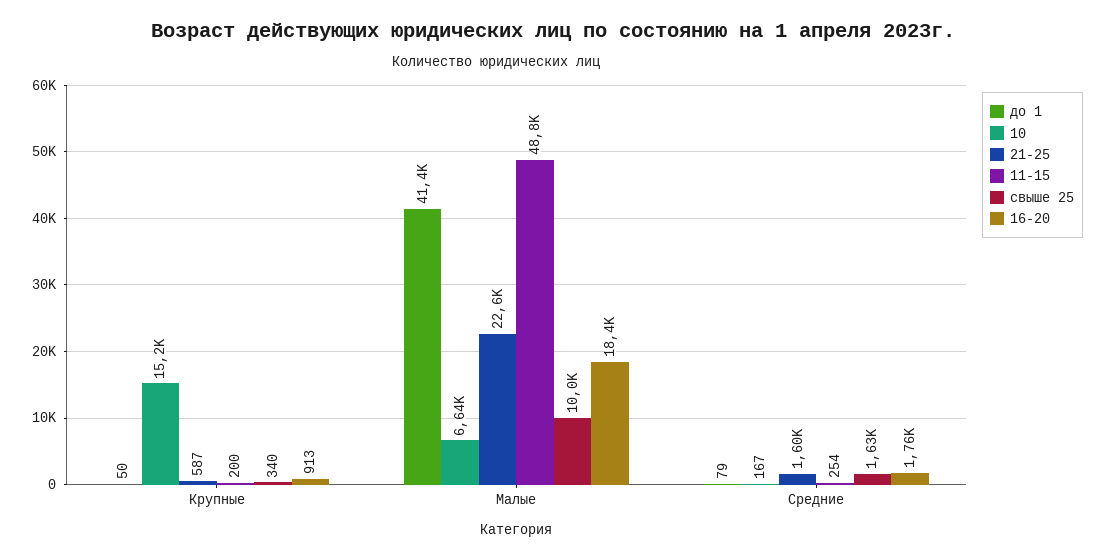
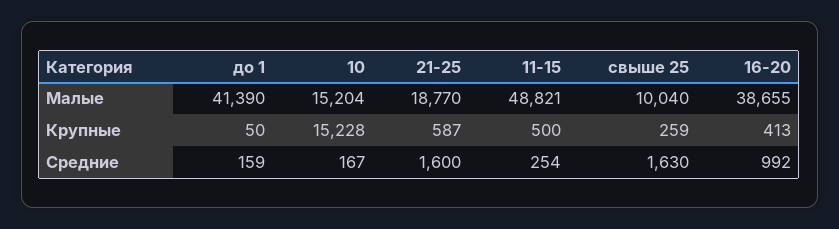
  {
    "до 1": {
      "Крупные": 50,
      "Малые": 41390,
-     "Средние": 79
+     "Средние": 159
    },
    "10": {
      "Крупные": 15228,
-     "Малые": 6640,
+     "Малые": 15204,
      "Средние": 167
    },
    "21-25": {
      "Крупные": 587,
-     "Малые": 22600,
+     "Малые": 18770,
      "Средние": 1600
    },
    "11-15": {
-     "Крупные": 200,
+     "Крупные": 500,
      "Малые": 48821,
      "Средние": 254
    },
    "свыше 25": {
-     "Крупные": 340,
+     "Крупные": 259,
      "Малые": 10040,
      "Средние": 1630
    },
    "16-20": {
-     "Крупные": 913,
+     "Крупные": 413,
-     "Малые": 18400,
+     "Малые": 38655,
-     "Средние": 1760
+     "Средние": 992
    }
  }

